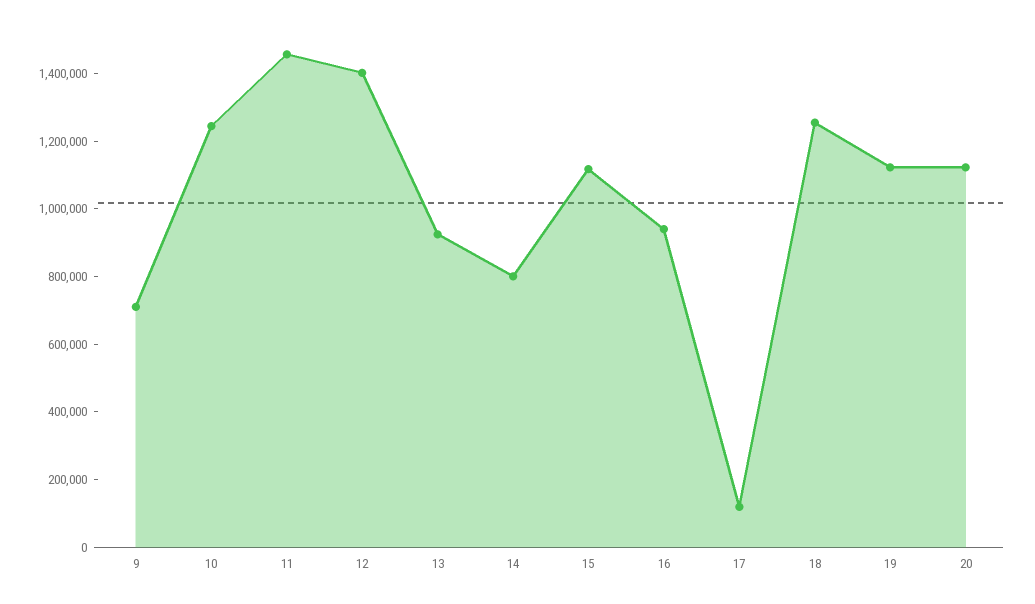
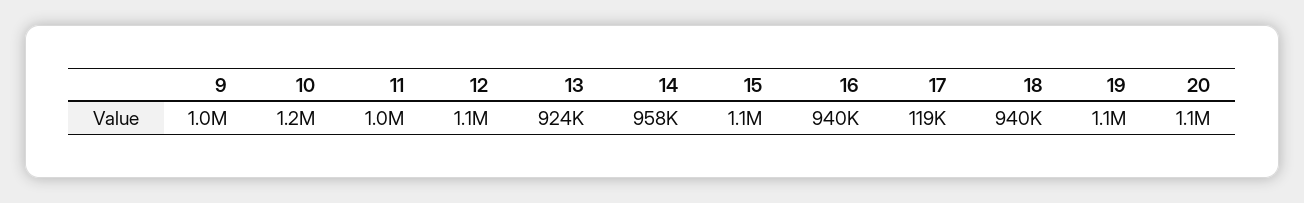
  {
-   "9": 700000,
+   "9": 1000000,
    "10": 1200000,
-   "11": 1450000,
+   "11": 1000000,
-   "12": 1400000,
+   "12": 1100000,
    "13": 924000,
-   "14": 800000,
+   "14": 958000,
    "15": 1100000,
    "16": 940000,
    "17": 119000,
-   "18": 1250000,
+   "18": 940000,
    "19": 1100000,
    "20": 1100000
  }

